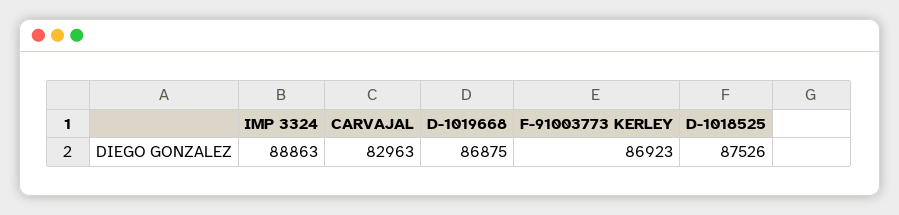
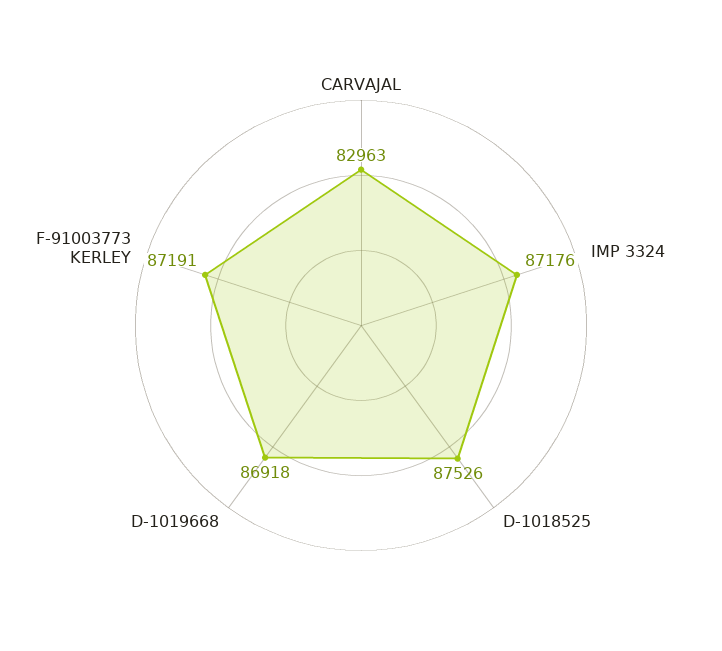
  {
-   "IMP 3324": 88863,
+   "IMP 3324": 87176,
    "CARVAJAL": 82963,
-   "D-1019668": 86875,
+   "D-1019668": 86918,
-   "F-91003773 KERLEY": 86923,
+   "F-91003773 KERLEY": 87191,
    "D-1018525": 87526
  }

